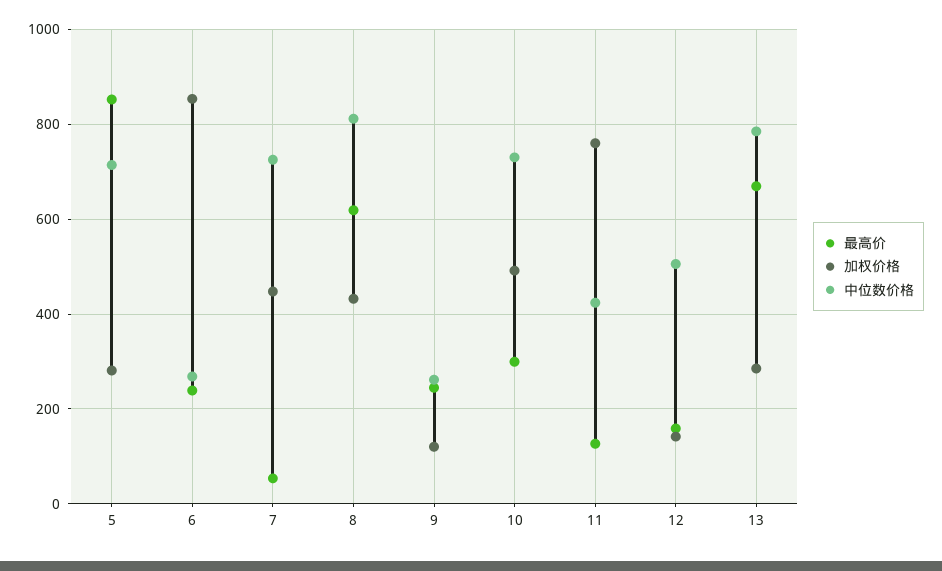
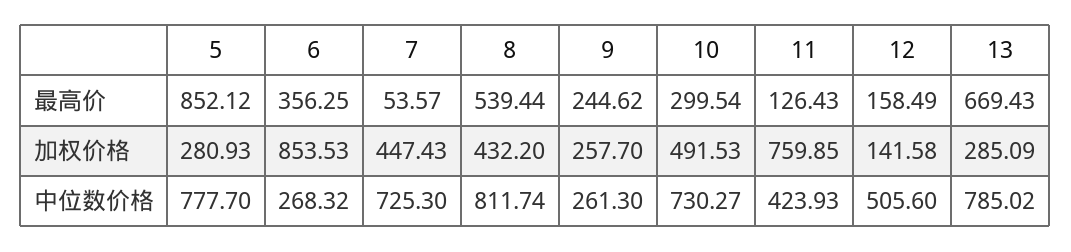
  {
    "最高价": {
      "5": 852.12,
-     "6": 240,
+     "6": 356.25,
      "7": 53.57,
-     "8": 620,
+     "8": 539.44,
      "9": 244.62,
      "10": 299.54,
      "11": 126.43,
      "12": 158.49,
      "13": 669.43
    },
    "加权价格": {
      "5": 280.93,
      "6": 853.53,
      "7": 447.43,
      "8": 432.2,
-     "9": 120,
+     "9": 257.7,
      "10": 491.53,
      "11": 759.85,
      "12": 141.58,
      "13": 285.09
    },
    "中位数价格": {
-     "5": 720,
+     "5": 777.7,
      "6": 268.32,
      "7": 725.3,
      "8": 811.74,
      "9": 261.3,
      "10": 730.27,
      "11": 423.93,
      "12": 505.6,
      "13": 785.02
    }
  }

